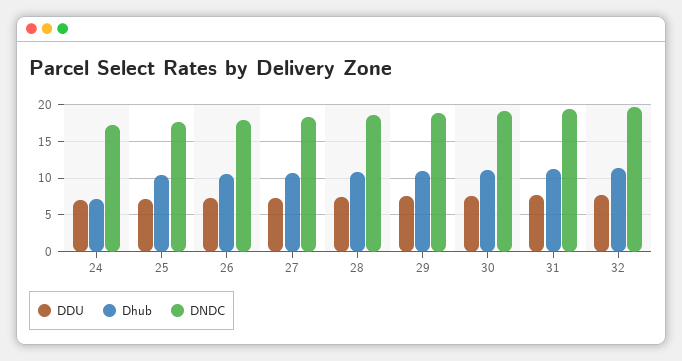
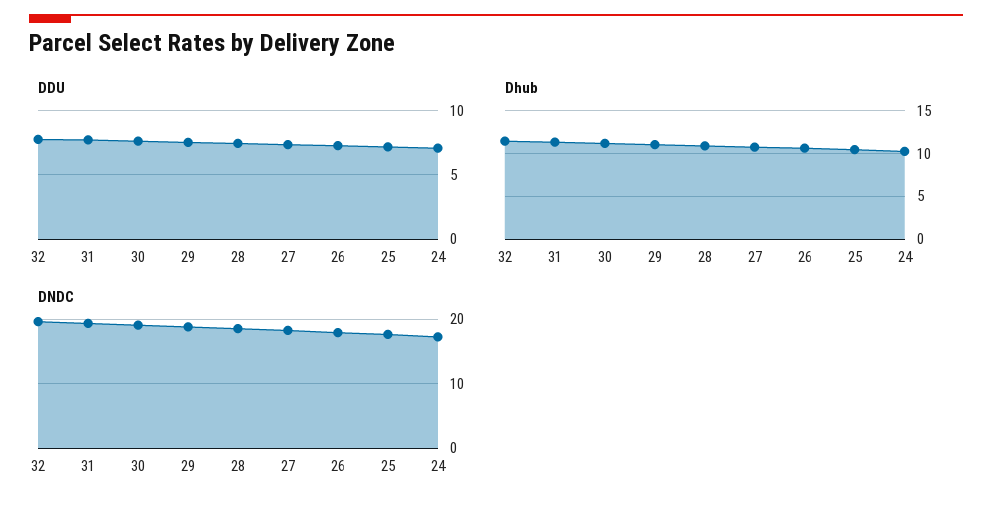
  {
    "DDU": {
      "24": 7,
      "25": 7,
      "26": 7.5,
      "27": 7.5,
      "28": 7.5,
      "29": 7.5,
      "30": 7.5,
      "31": 7.5,
      "32": 8
    },
    "Dhub": {
-     "24": 7,
+     "24": 10,
      "25": 10,
      "26": 11,
      "27": 11,
      "28": 11,
      "29": 11,
      "30": 11,
      "31": 11,
      "32": 11
    },
    "DNDC": {
      "24": 17,
      "25": 18,
      "26": 18,
      "27": 18,
      "28": 19,
      "29": 19,
      "30": 19,
      "31": 19,
      "32": 20
    }
  }

